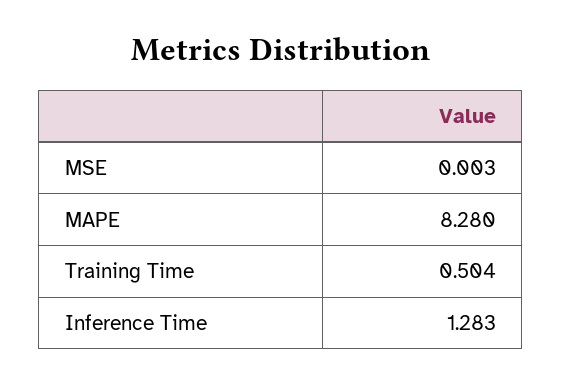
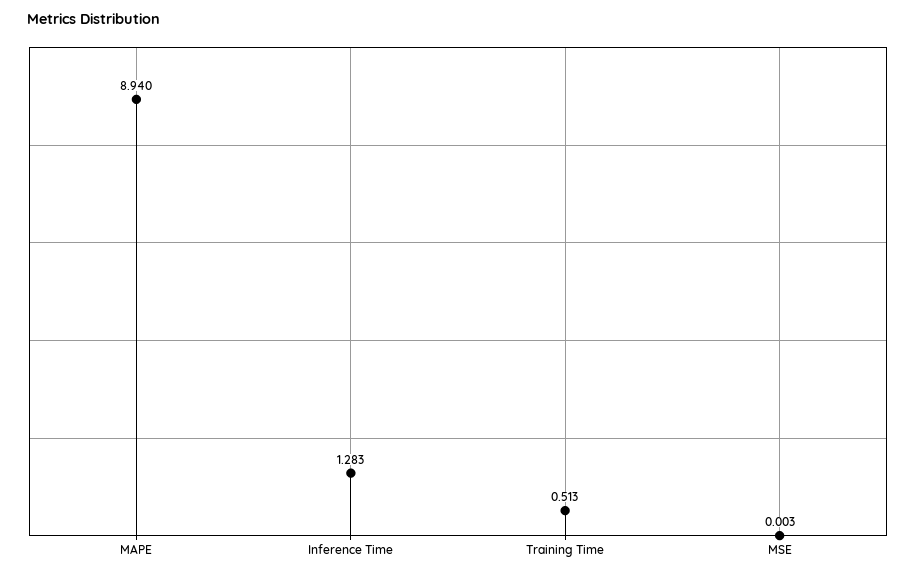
  {
    "MSE": 0.003,
-   "MAPE": 8.28,
+   "MAPE": 8.94,
-   "Training Time": 0.504,
+   "Training Time": 0.513,
    "Inference Time": 1.283
  }

